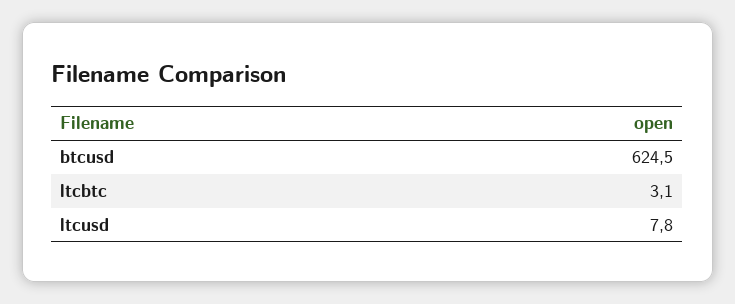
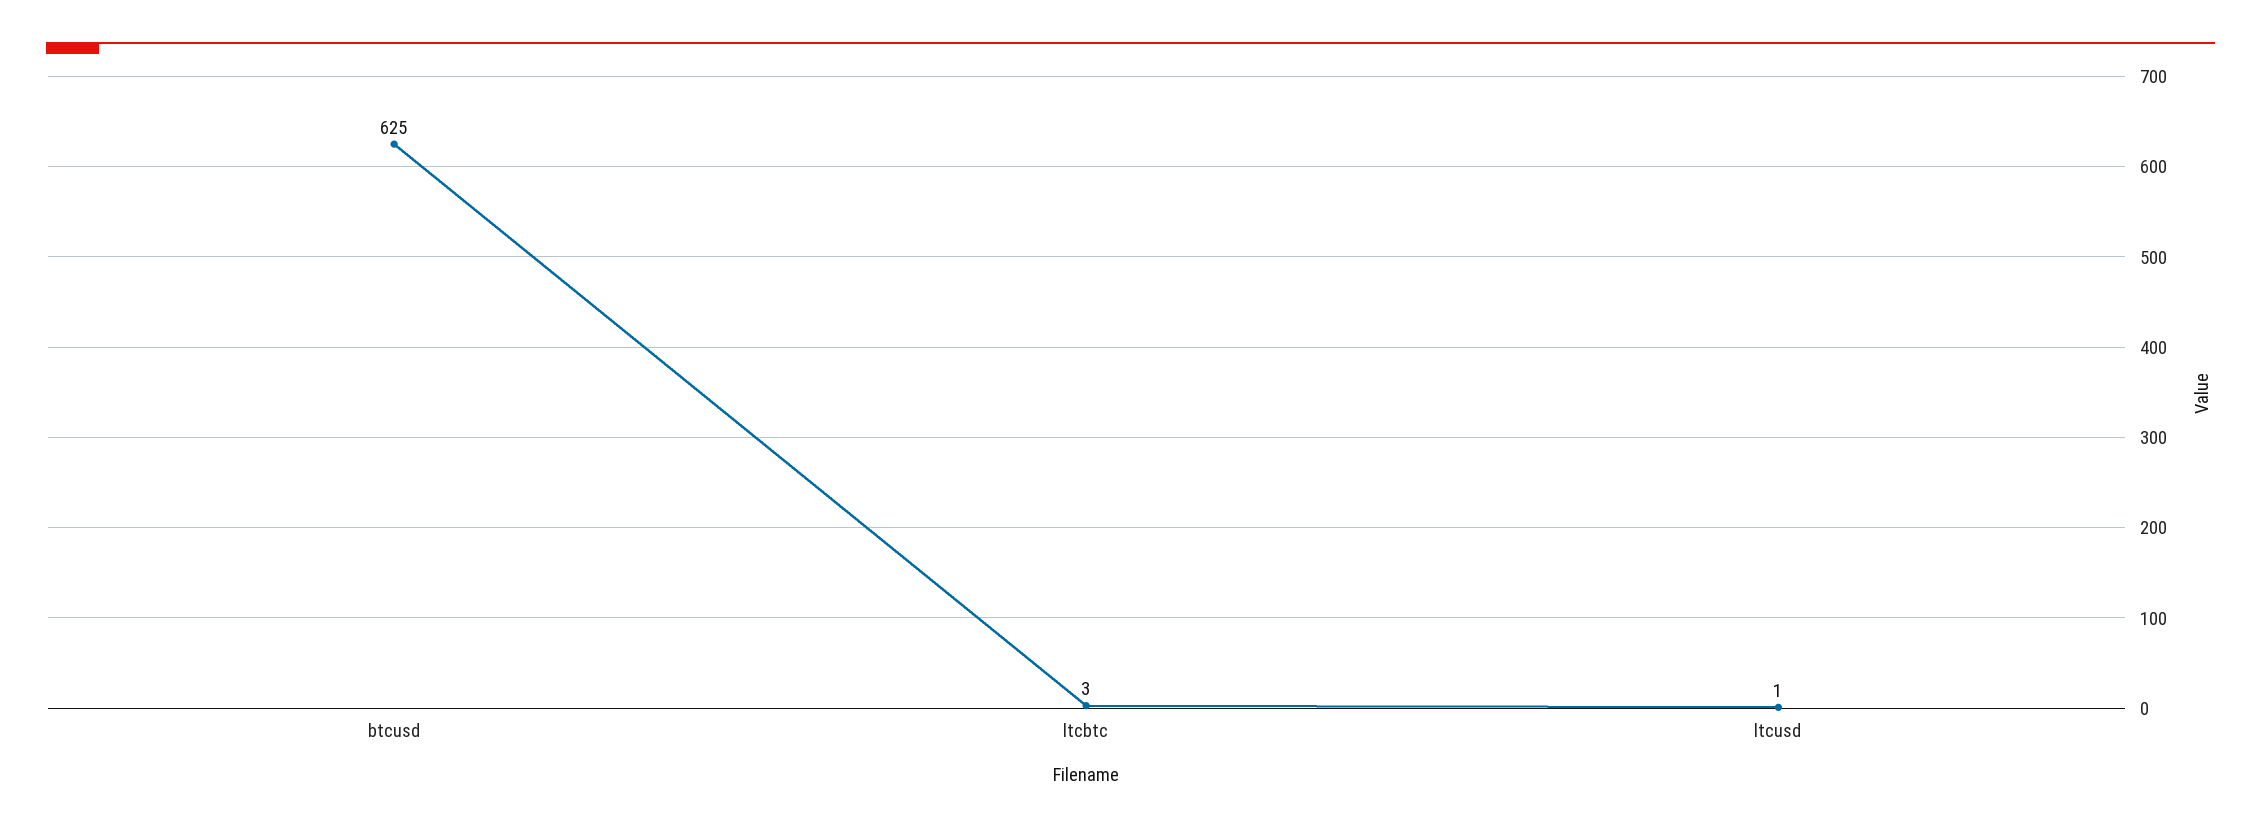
  {
    "btcusd": 624.5,
    "ltcbtc": 3.1,
-   "ltcusd": 7.8
+   "ltcusd": 1
  }

